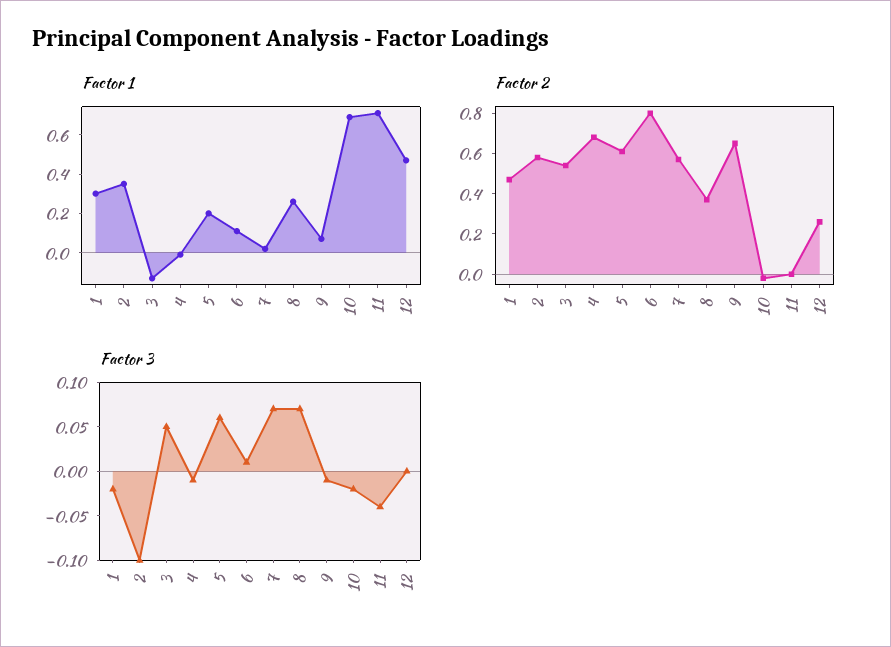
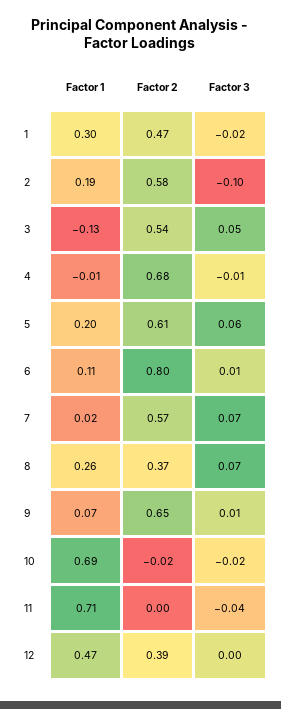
  {
    "Factor 1": {
      "1": 0.3,
-     "2": 0.35,
+     "2": 0.19,
      "3": -0.13,
      "4": -0.01,
      "5": 0.2,
      "6": 0.11,
      "7": 0.02,
      "8": 0.26,
      "9": 0.07,
      "10": 0.69,
      "11": 0.71,
      "12": 0.47
    },
    "Factor 2": {
      "1": 0.47,
      "2": 0.58,
      "3": 0.54,
      "4": 0.68,
      "5": 0.61,
      "6": 0.8,
      "7": 0.57,
      "8": 0.37,
      "9": 0.65,
      "10": -0.02,
      "11": 0,
-     "12": 0.25
+     "12": 0.39
    },
    "Factor 3": {
      "1": -0.02,
      "2": -0.1,
      "3": 0.05,
      "4": -0.01,
      "5": 0.06,
      "6": 0.01,
      "7": 0.07,
      "8": 0.07,
-     "9": -0.01,
+     "9": 0.01,
      "10": -0.02,
      "11": -0.04,
      "12": 0
    }
  }

